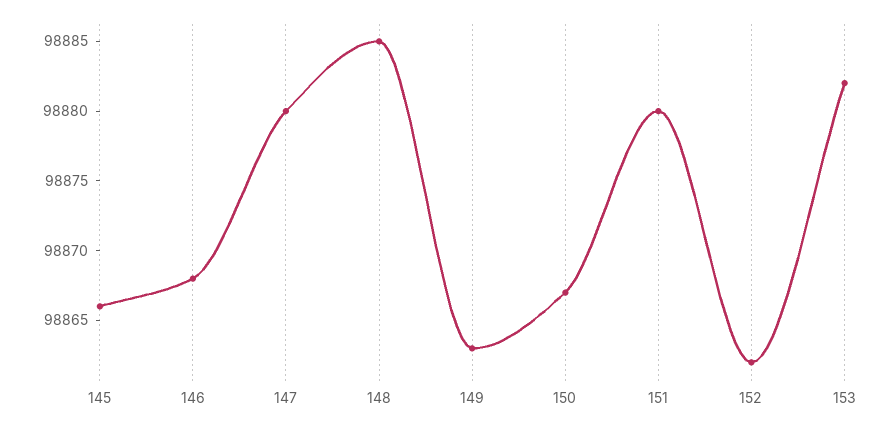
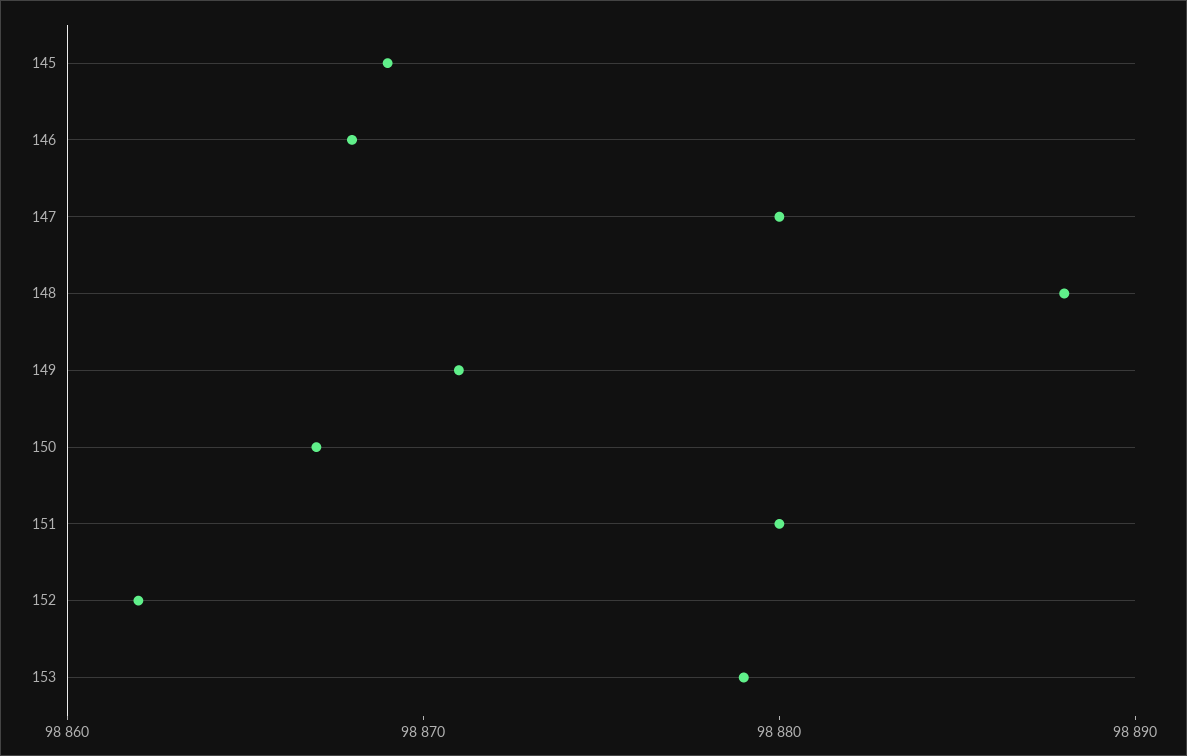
  {
-   "145": 98866,
+   "145": 98869,
    "146": 98868,
    "147": 98880,
-   "148": 98885,
+   "148": 98888,
-   "149": 98863,
+   "149": 98871,
    "150": 98867,
    "151": 98880,
    "152": 98862,
-   "153": 98882
+   "153": 98879
  }

